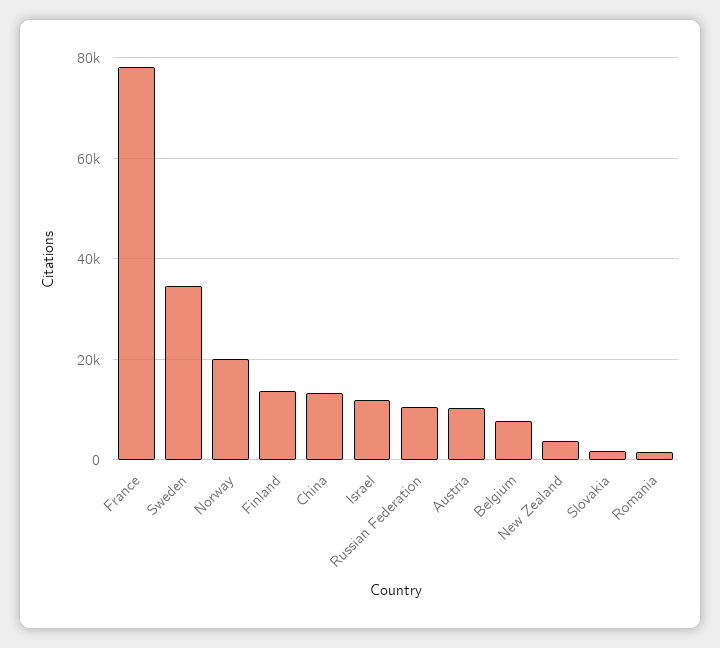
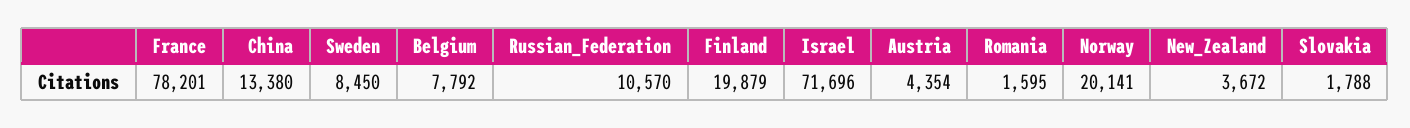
  {
    "France": 78201,
-   "Sweden": 34000,
+   "Sweden": 8450,
    "Norway": 20141,
-   "Finland": 14000,
+   "Finland": 19879,
    "China": 13380,
-   "Israel": 12000,
+   "Israel": 71696,
    "Russian Federation": 10570,
-   "Austria": 10000,
+   "Austria": 4354,
    "Belgium": 7792,
    "New Zealand": 3672,
    "Slovakia": 1788,
    "Romania": 1595
  }

